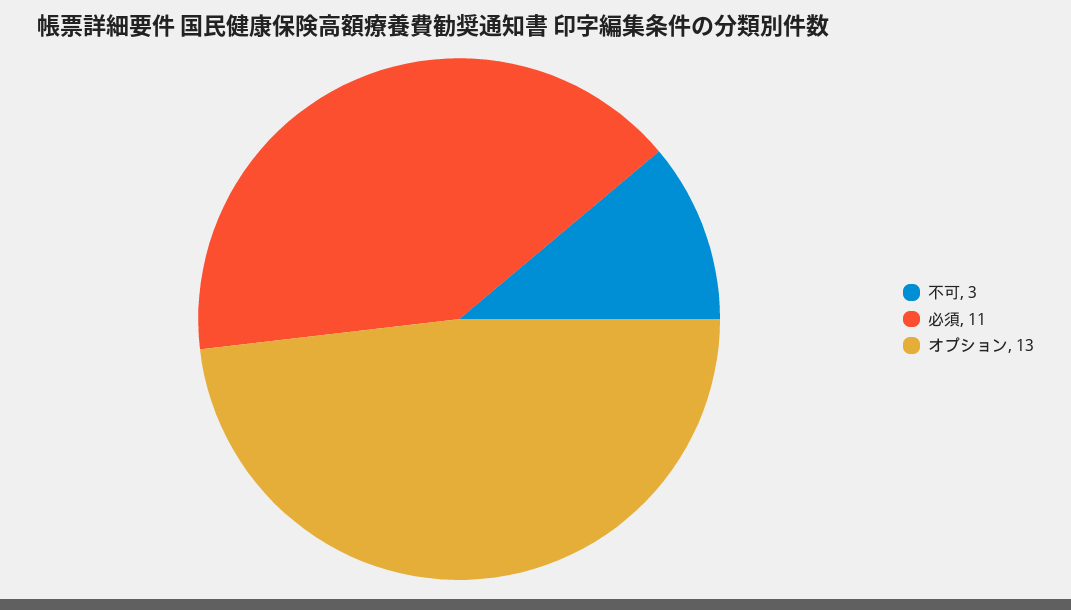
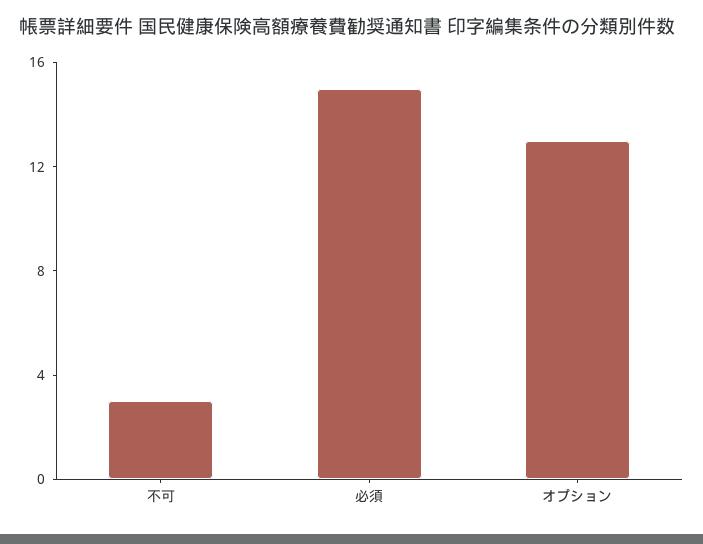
  {
    "不可": 3,
-   "必須": 11,
+   "必須": 15,
    "オプション": 13
  }

